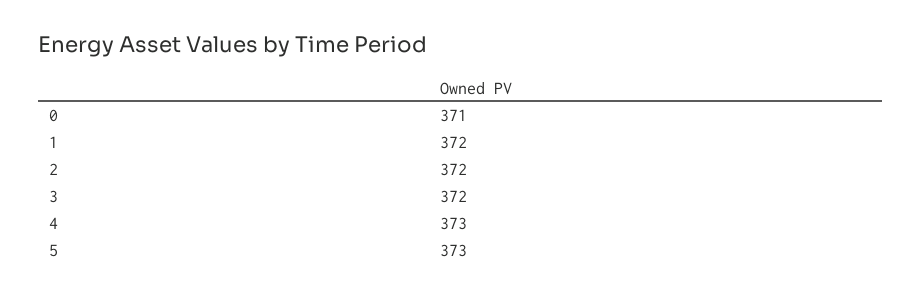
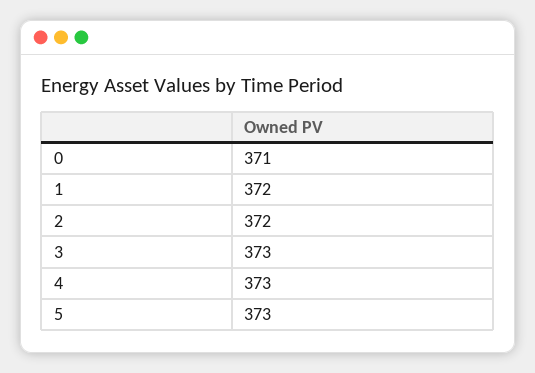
  {
    "0": 371,
    "1": 372,
    "2": 372,
-   "3": 372,
+   "3": 373,
    "4": 373,
    "5": 373
  }

